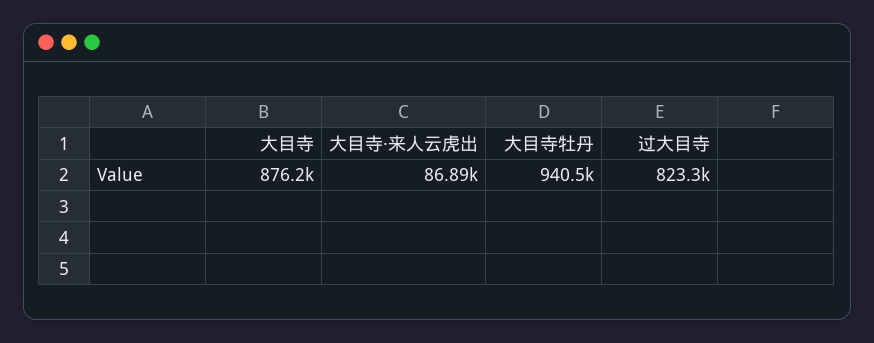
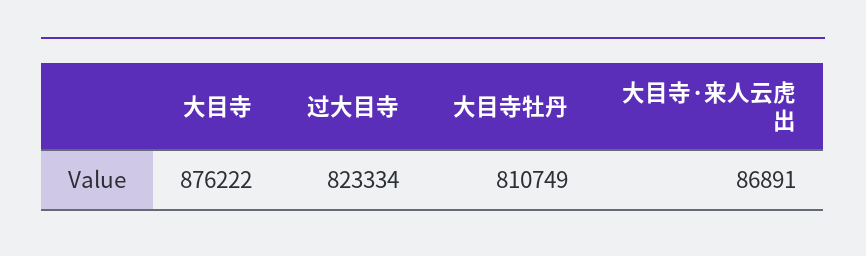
  {
    "大目寺": 876222,
    "大目寺·来人云虎出": 86891,
-   "大目寺牡丹": 940500,
+   "大目寺牡丹": 810749,
    "过大目寺": 823334
  }

